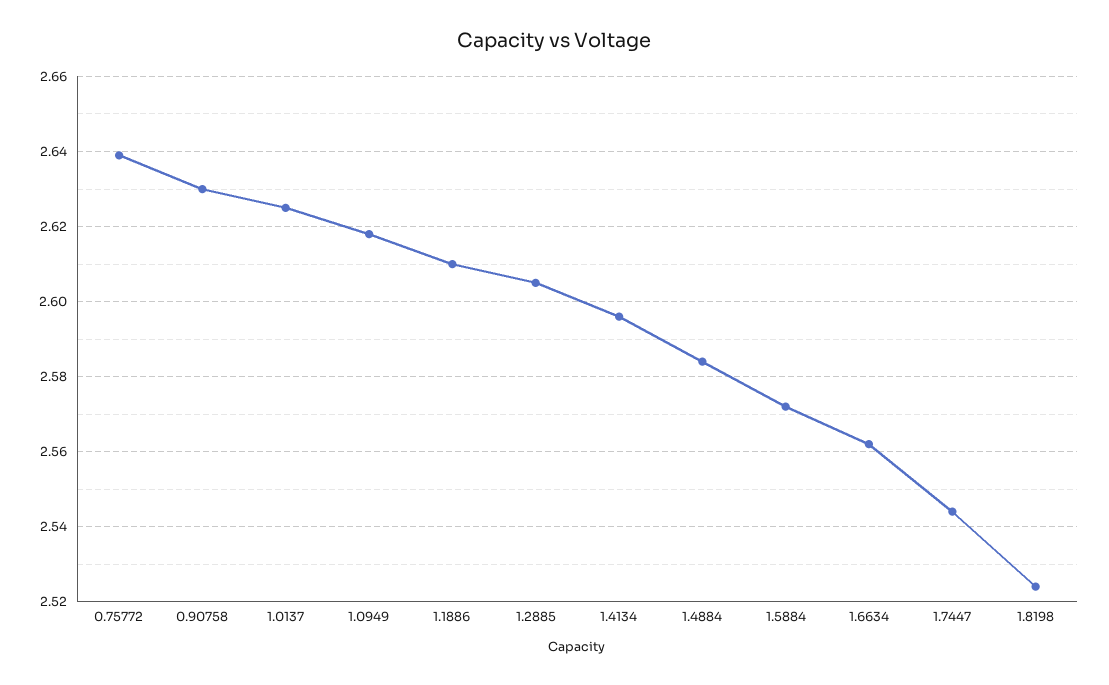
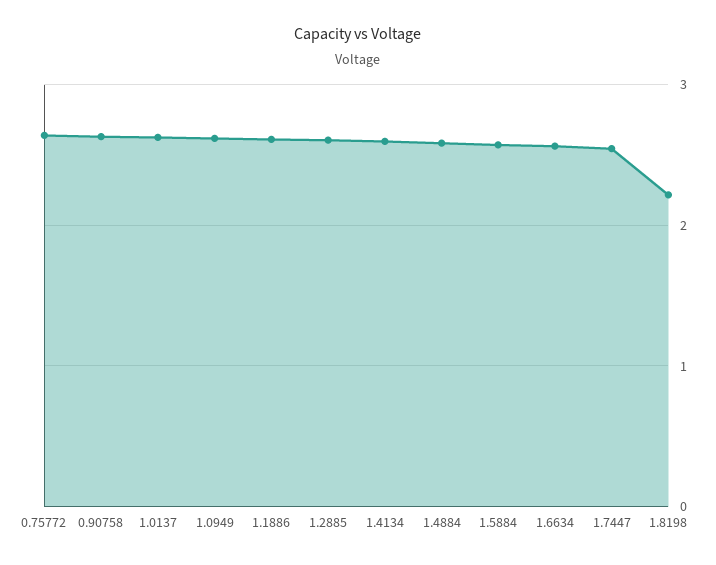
  {
    "0.75772": 2.64,
    "0.90758": 2.63,
    "1.0137": 2.625,
    "1.0949": 2.62,
    "1.1886": 2.61,
    "1.2885": 2.605,
    "1.4134": 2.595,
    "1.4884": 2.585,
    "1.5884": 2.57,
    "1.6634": 2.56,
    "1.7447": 2.545,
-   "1.8198": 2.525
+   "1.8198": 2.2
  }

